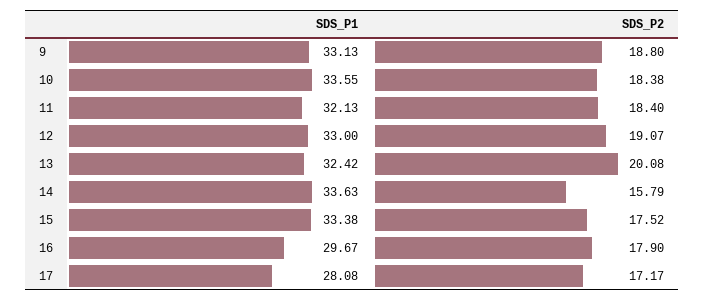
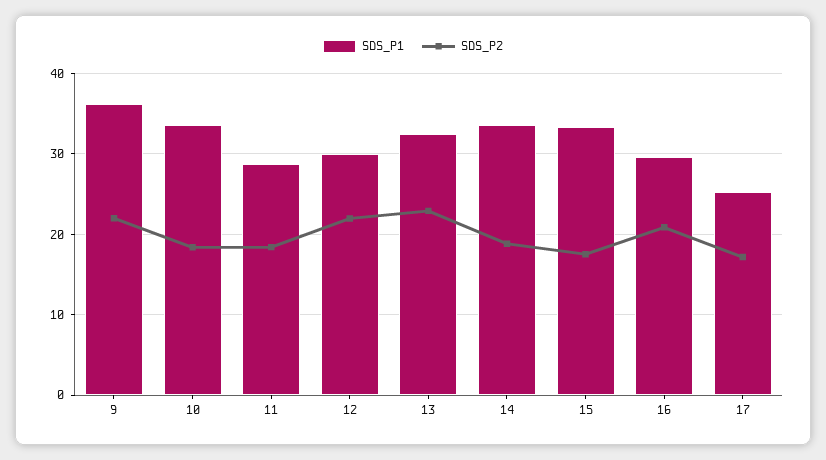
  {
    "SDS_P1": {
-     "9": 33.13,
+     "9": 36,
      "10": 33.55,
-     "11": 32.13,
+     "11": 29,
-     "12": 33,
+     "12": 30,
      "13": 32.42,
      "14": 33.63,
      "15": 33.38,
      "16": 29.67,
-     "17": 28.08
+     "17": 25
    },
    "SDS_P2": {
-     "9": 18.8,
+     "9": 22,
      "10": 18.38,
      "11": 18.4,
-     "12": 19.07,
+     "12": 22,
-     "13": 20.08,
+     "13": 23,
-     "14": 15.79,
+     "14": 19,
      "15": 17.52,
-     "16": 17.9,
+     "16": 21,
      "17": 17.17
    }
  }

